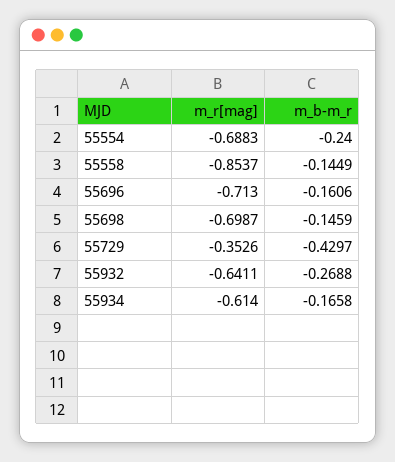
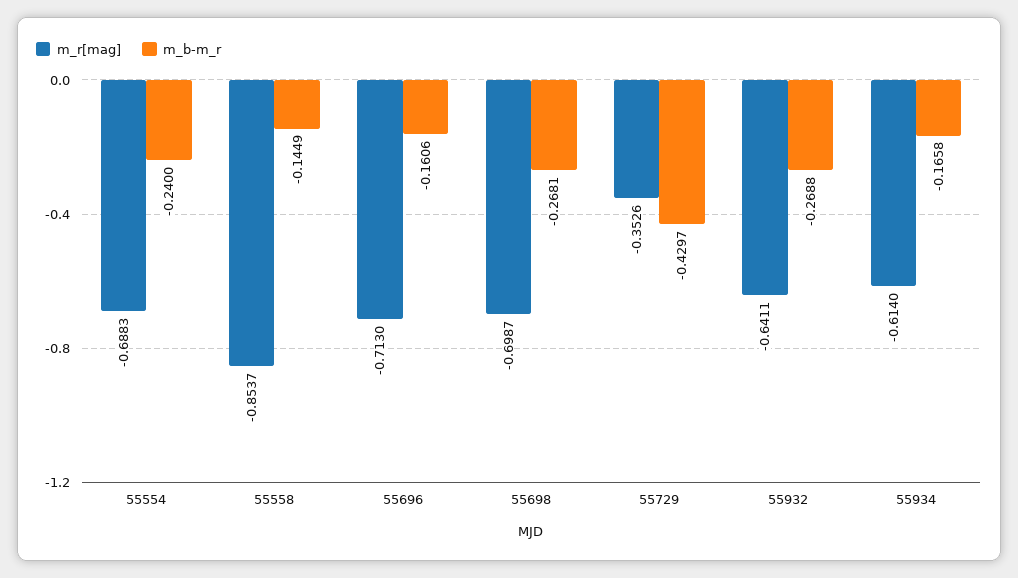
  {
    "m_r[mag]": {
      "55554": -0.6883,
      "55558": -0.8537,
      "55696": -0.713,
      "55698": -0.6987,
      "55729": -0.3526,
      "55932": -0.6411,
      "55934": -0.614
    },
    "m_b-m_r": {
      "55554": -0.24,
      "55558": -0.1449,
      "55696": -0.1606,
-     "55698": -0.1459,
+     "55698": -0.2681,
      "55729": -0.4297,
      "55932": -0.2688,
      "55934": -0.1658
    }
  }

